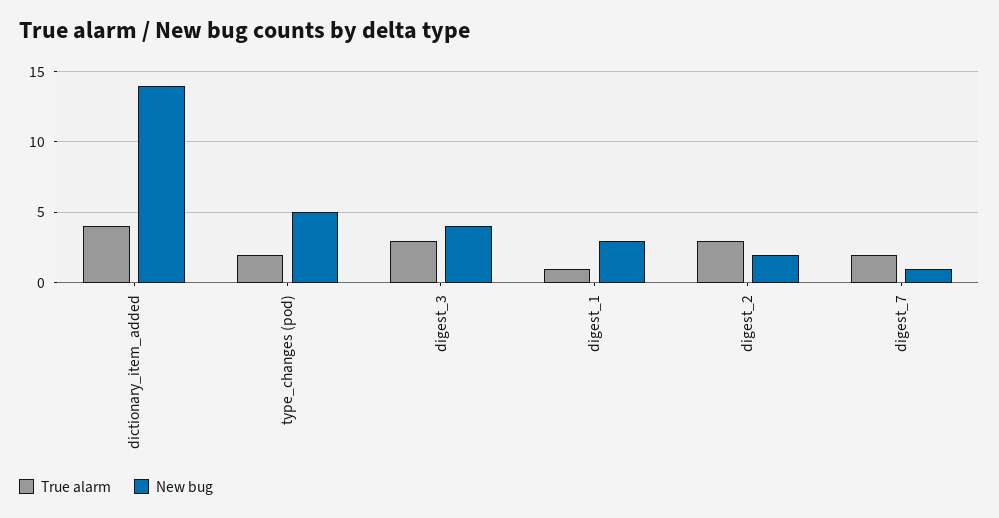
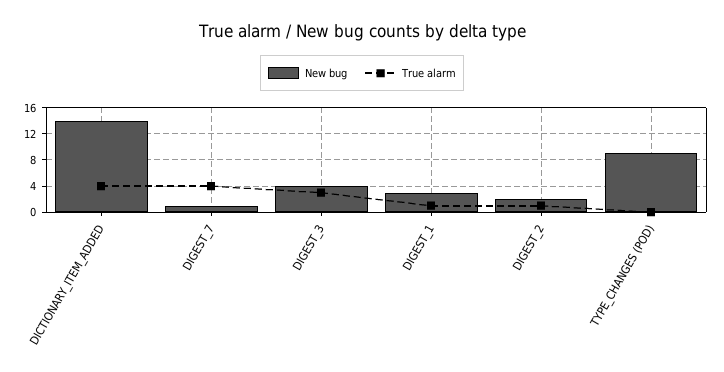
  {
    "True alarm": {
      "dictionary_item_added": 4,
-     "type_changes (pod)": 2,
+     "type_changes (pod)": 0,
      "digest_3": 3,
      "digest_1": 1,
-     "digest_2": 3,
+     "digest_2": 1,
-     "digest_7": 2
+     "digest_7": 4
    },
    "New bug": {
      "dictionary_item_added": 14,
-     "type_changes (pod)": 5,
+     "type_changes (pod)": 9,
      "digest_3": 4,
      "digest_1": 3,
      "digest_2": 2,
      "digest_7": 1
    }
  }

